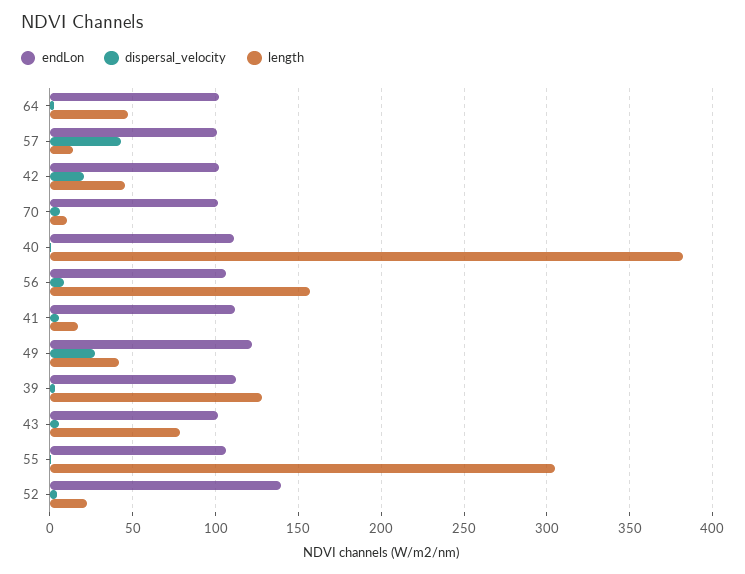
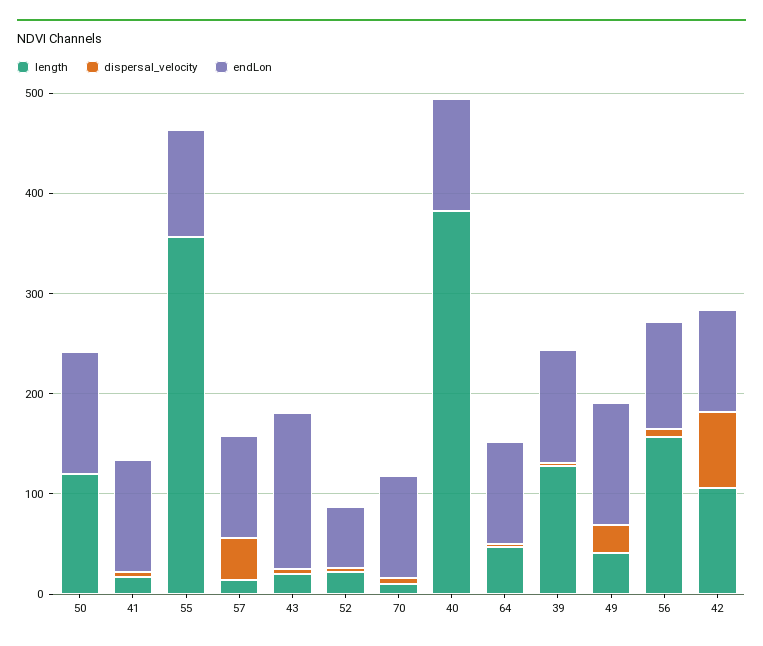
  {
    "endLon": {
      "64": 100,
      "57": 100,
      "42": 100,
      "70": 100,
      "40": 110,
      "56": 105,
      "41": 110,
      "49": 120,
      "39": 110,
-     "43": 100,
+     "43": 160,
      "55": 105,
-     "52": 140
+     "52": 60,
+     "50": 120
    },
    "dispersal_velocity": {
      "64": 5,
      "57": 45,
-     "42": 20,
+     "42": 80,
      "70": 5,
      "40": 0,
      "56": 10,
      "41": 5,
      "49": 25,
      "39": 5,
      "43": 5,
      "55": 0,
-     "52": 5
+     "52": 5,
+     "50": 0
    },
    "length": {
      "64": 45,
      "57": 15,
-     "42": 45,
+     "42": 100,
      "70": 10,
      "40": 380,
      "56": 155,
      "41": 15,
      "49": 40,
      "39": 130,
-     "43": 80,
+     "43": 20,
-     "55": 305,
+     "55": 360,
-     "52": 20
+     "52": 20,
+     "50": 120
    }
  }

